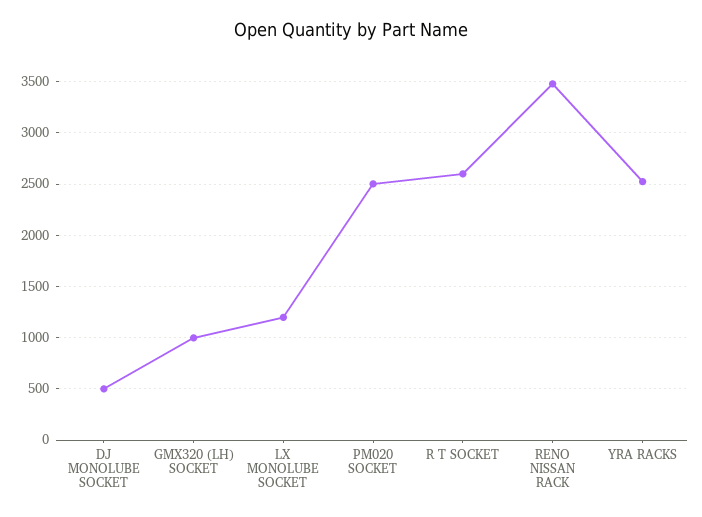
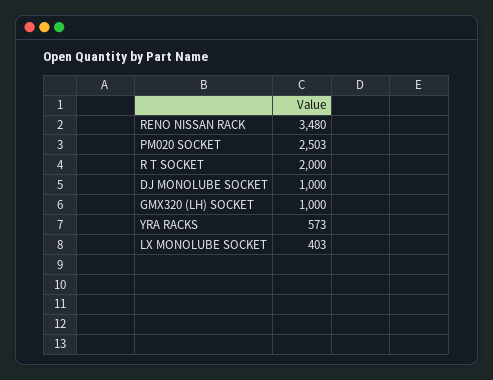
  {
-   "DJ MONOLUBE SOCKET": 500,
+   "DJ MONOLUBE SOCKET": 1000,
    "GMX320 (LH) SOCKET": 1000,
-   "LX MONOLUBE SOCKET": 1200,
+   "LX MONOLUBE SOCKET": 403,
    "PM020 SOCKET": 2503,
-   "R T SOCKET": 2600,
+   "R T SOCKET": 2000,
    "RENO NISSAN RACK": 3480,
-   "YRA RACKS": 2500
+   "YRA RACKS": 573
  }

